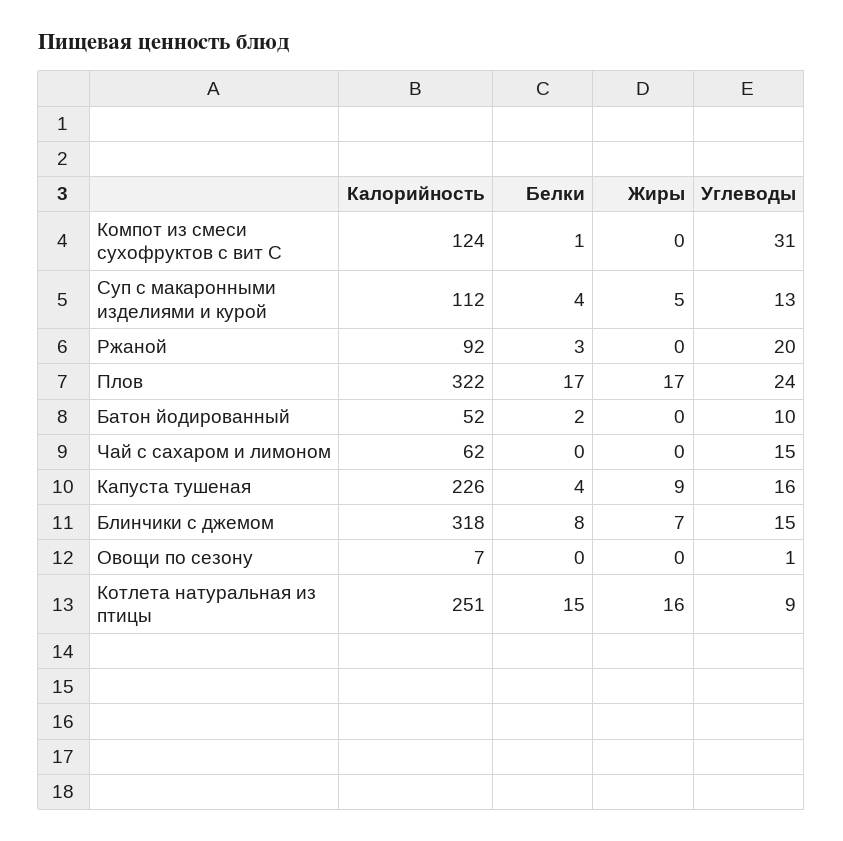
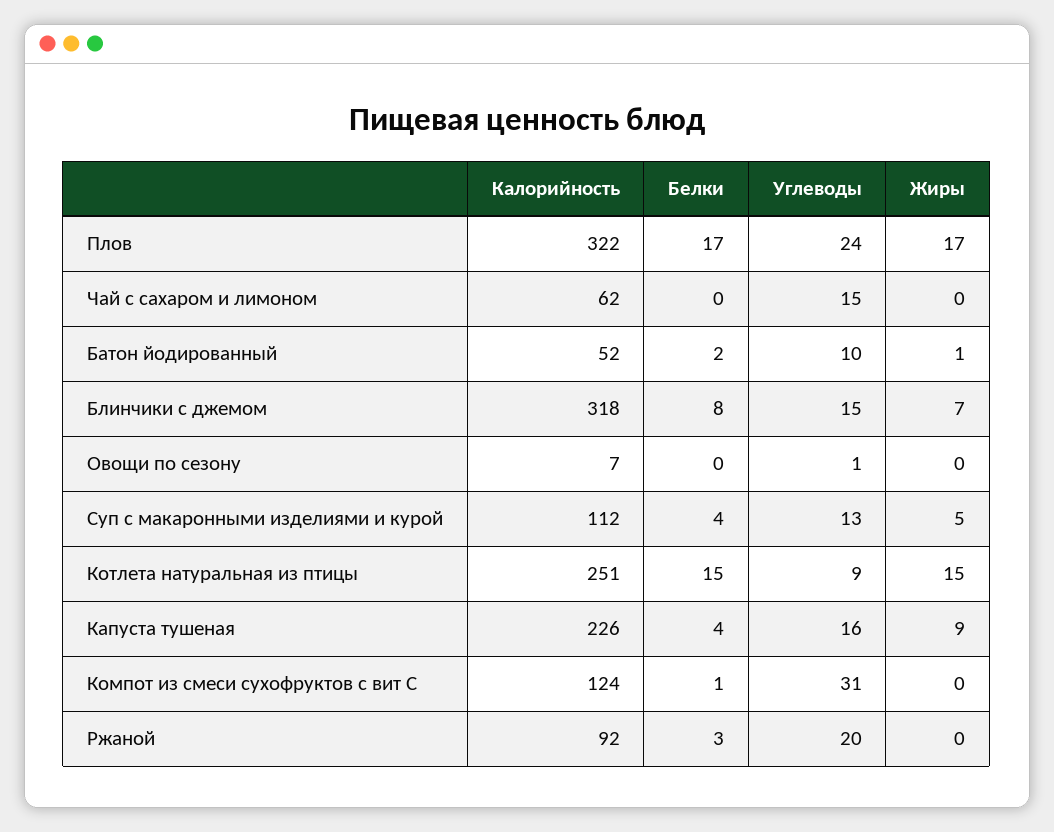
  {
    "Калорийность": {
      "Компот из смеси сухофруктов с вит С": 124,
      "Суп с макаронными изделиями и курой": 112,
      "Ржаной": 92,
      "Плов": 322,
      "Батон йодированный": 52,
      "Чай с сахаром и лимоном": 62,
      "Капуста тушеная": 226,
      "Блинчики с джемом": 318,
      "Овощи по сезону": 7,
      "Котлета натуральная из птицы": 251
    },
    "Белки": {
      "Компот из смеси сухофруктов с вит С": 1,
      "Суп с макаронными изделиями и курой": 4,
      "Ржаной": 3,
      "Плов": 17,
      "Батон йодированный": 2,
      "Чай с сахаром и лимоном": 0,
      "Капуста тушеная": 4,
      "Блинчики с джемом": 8,
      "Овощи по сезону": 0,
      "Котлета натуральная из птицы": 15
    },
    "Жиры": {
      "Компот из смеси сухофруктов с вит С": 0,
      "Суп с макаронными изделиями и курой": 5,
      "Ржаной": 0,
      "Плов": 17,
-     "Батон йодированный": 0,
+     "Батон йодированный": 1,
      "Чай с сахаром и лимоном": 0,
      "Капуста тушеная": 9,
      "Блинчики с джемом": 7,
      "Овощи по сезону": 0,
-     "Котлета натуральная из птицы": 16
+     "Котлета натуральная из птицы": 15
    },
    "Углеводы": {
      "Компот из смеси сухофруктов с вит С": 31,
      "Суп с макаронными изделиями и курой": 13,
      "Ржаной": 20,
      "Плов": 24,
      "Батон йодированный": 10,
      "Чай с сахаром и лимоном": 15,
      "Капуста тушеная": 16,
      "Блинчики с джемом": 15,
      "Овощи по сезону": 1,
      "Котлета натуральная из птицы": 9
    }
  }

